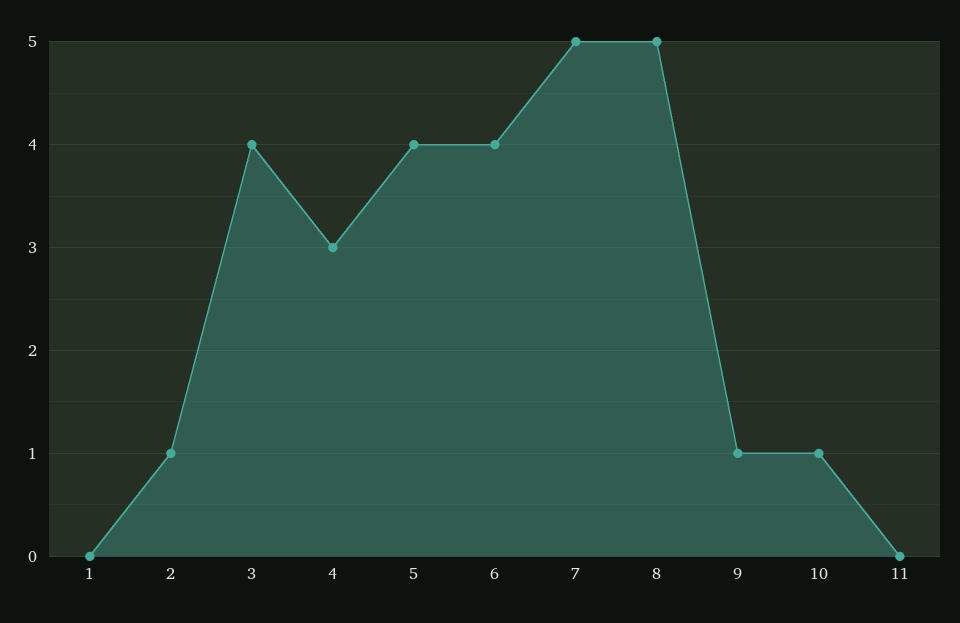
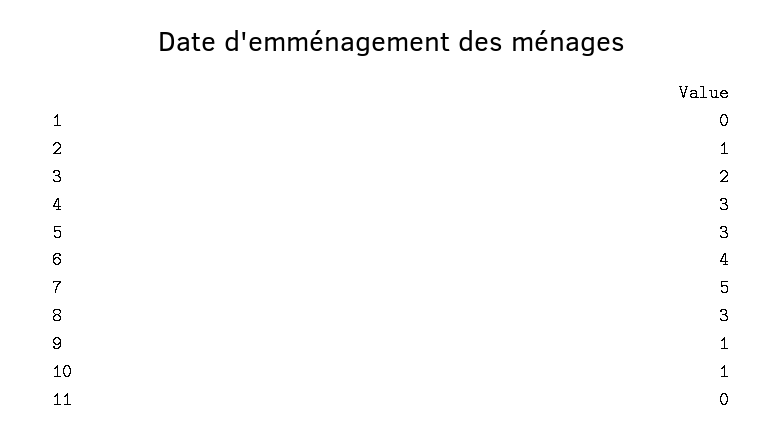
  {
    "1": 0,
    "2": 1,
-   "3": 4,
+   "3": 2,
    "4": 3,
-   "5": 4,
+   "5": 3,
    "6": 4,
    "7": 5,
-   "8": 5,
+   "8": 3,
    "9": 1,
    "10": 1,
    "11": 0
  }

